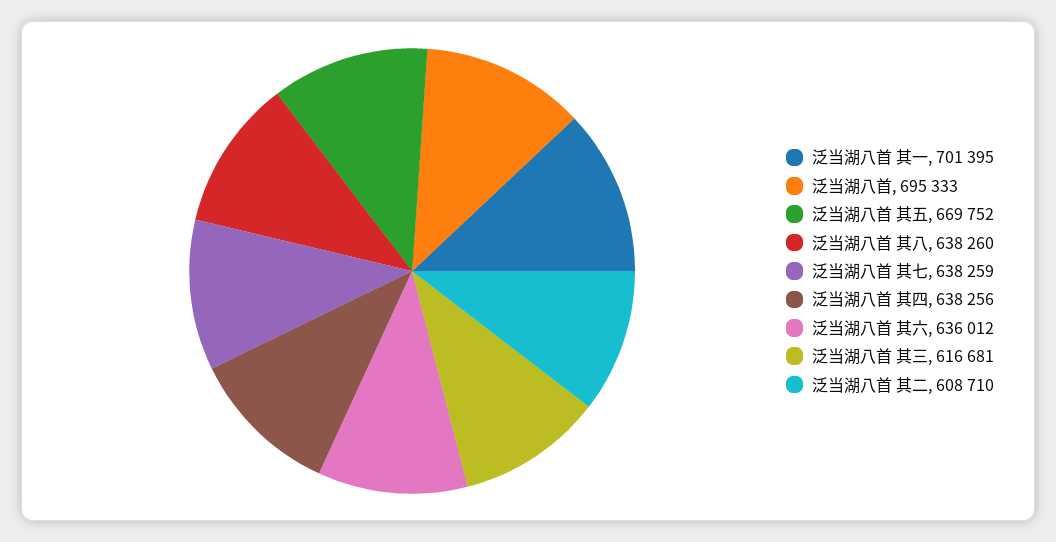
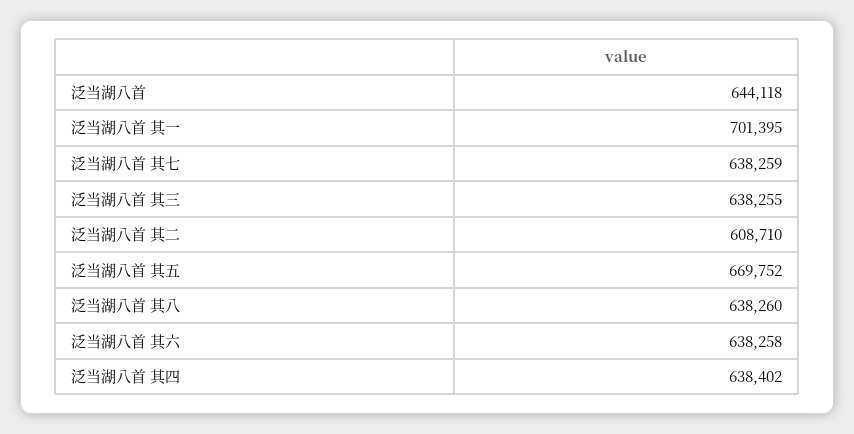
  {
    "泛当湖八首 其一": 701395,
-   "泛当湖八首": 695333,
+   "泛当湖八首": 644118,
    "泛当湖八首 其五": 669752,
    "泛当湖八首 其八": 638260,
    "泛当湖八首 其七": 638259,
-   "泛当湖八首 其四": 638256,
+   "泛当湖八首 其四": 638402,
-   "泛当湖八首 其六": 636012,
+   "泛当湖八首 其六": 638258,
-   "泛当湖八首 其三": 616681,
+   "泛当湖八首 其三": 638255,
    "泛当湖八首 其二": 608710
  }

